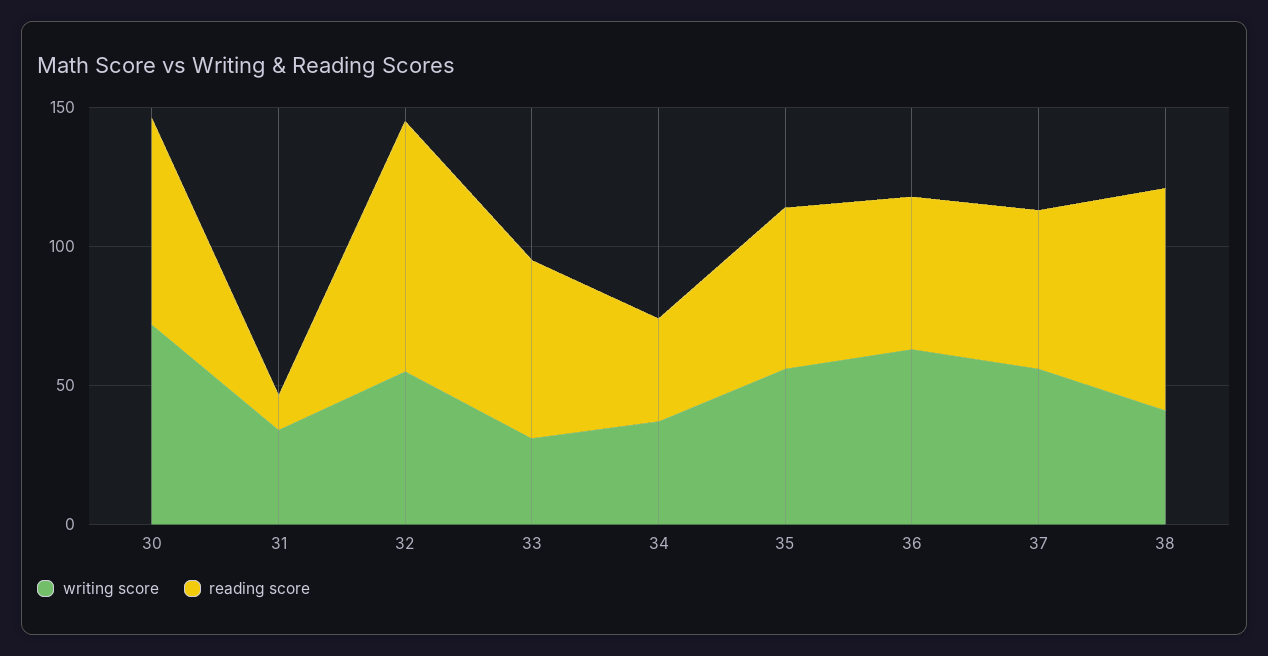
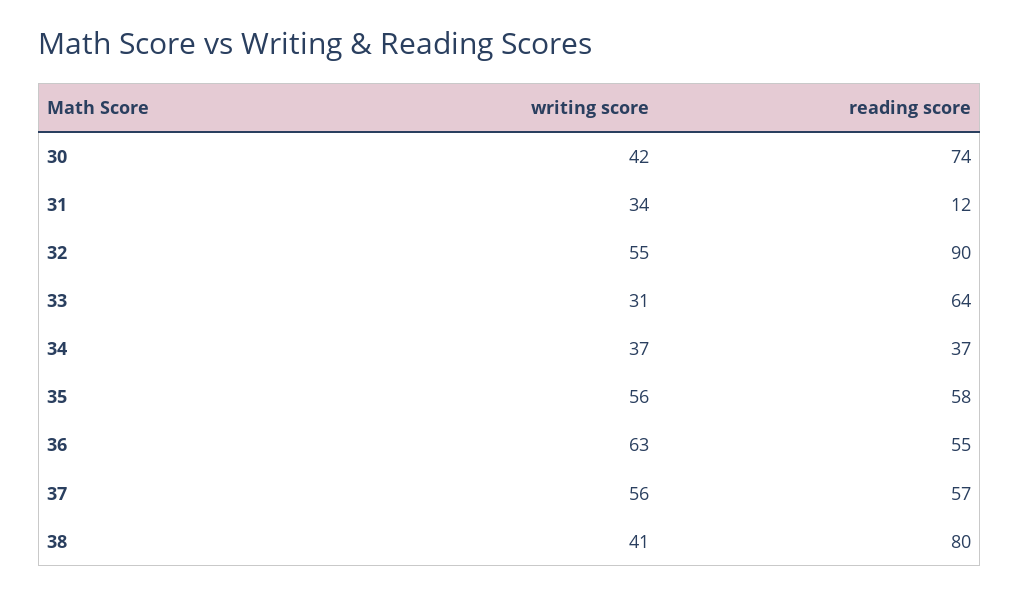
  {
    "writing score": {
-     "30": 70,
+     "30": 42,
      "31": 34,
      "32": 55,
      "33": 31,
      "34": 37,
      "35": 56,
      "36": 63,
      "37": 56,
      "38": 41
    },
    "reading score": {
      "30": 74,
      "31": 12,
      "32": 90,
      "33": 64,
      "34": 37,
      "35": 58,
      "36": 55,
      "37": 57,
      "38": 80
    }
  }

